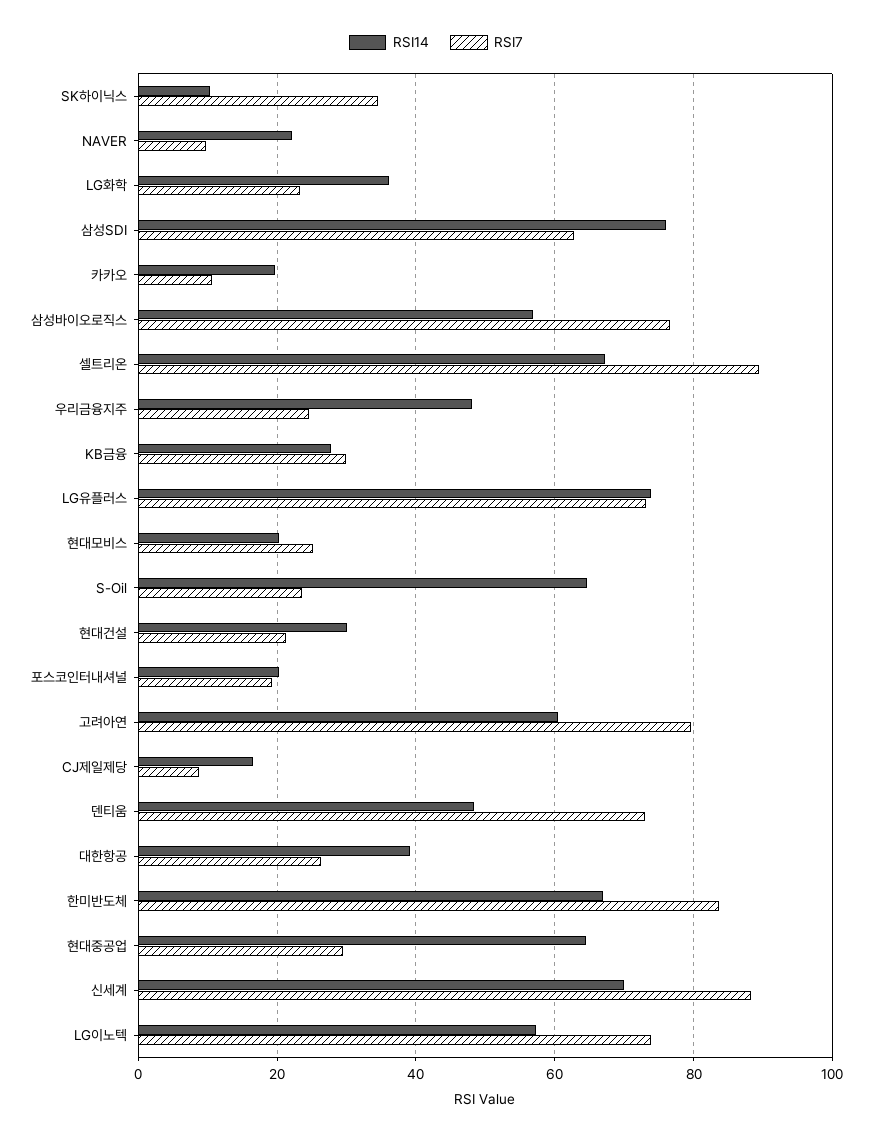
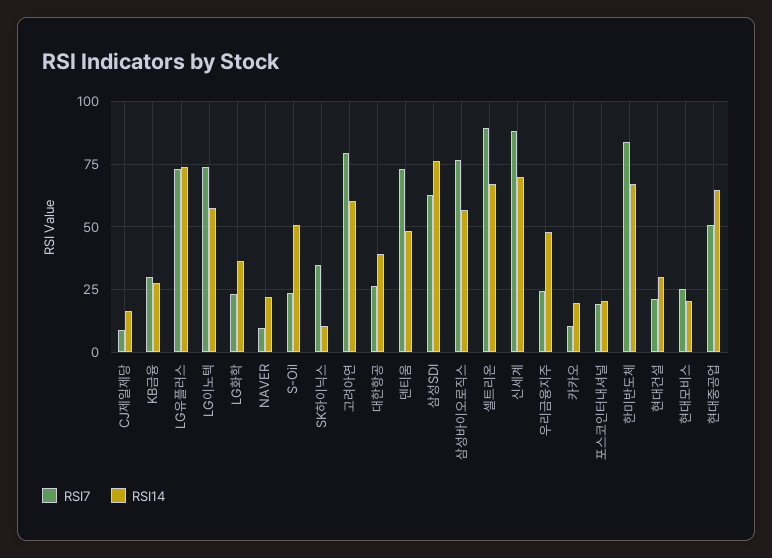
  {
    "RSI14": {
      "SK하이닉스": 10,
      "NAVER": 22,
      "LG화학": 36,
      "삼성SDI": 76,
      "카카오": 20,
      "삼성바이오로직스": 56,
      "셀트리온": 68,
      "우리금융지주": 48,
      "KB금융": 28,
      "LG유플러스": 74,
      "현대모비스": 20,
-     "S-Oil": 64,
+     "S-Oil": 50,
      "현대건설": 30,
      "포스코인터내셔널": 20,
      "고려아연": 60,
      "CJ제일제당": 16,
      "덴티움": 48,
      "대한항공": 40,
      "한미반도체": 66,
      "현대중공업": 64,
      "신세계": 70,
      "LG이노텍": 58
    },
    "RSI7": {
      "SK하이닉스": 34,
      "NAVER": 10,
      "LG화학": 24,
      "삼성SDI": 62,
      "카카오": 10,
      "삼성바이오로직스": 76,
      "셀트리온": 90,
      "우리금융지주": 24,
      "KB금융": 30,
      "LG유플러스": 74,
      "현대모비스": 26,
      "S-Oil": 24,
      "현대건설": 22,
      "포스코인터내셔널": 20,
      "고려아연": 80,
      "CJ제일제당": 8,
      "덴티움": 74,
      "대한항공": 26,
      "한미반도체": 84,
-     "현대중공업": 30,
+     "현대중공업": 50,
      "신세계": 88,
      "LG이노텍": 74
    }
  }

